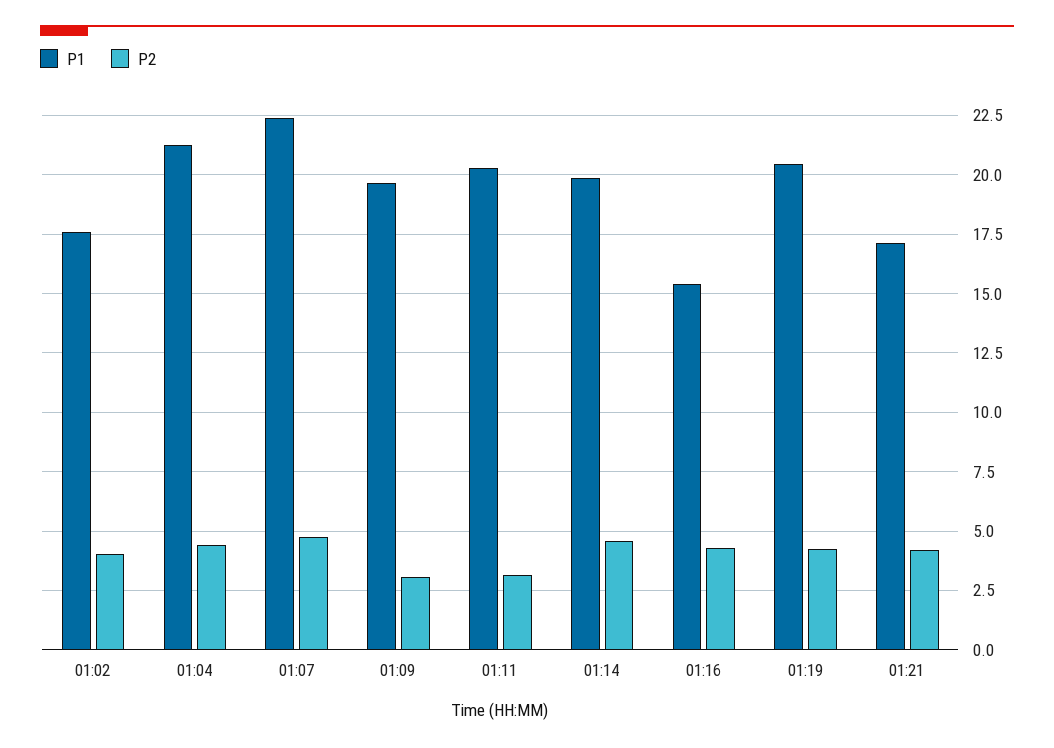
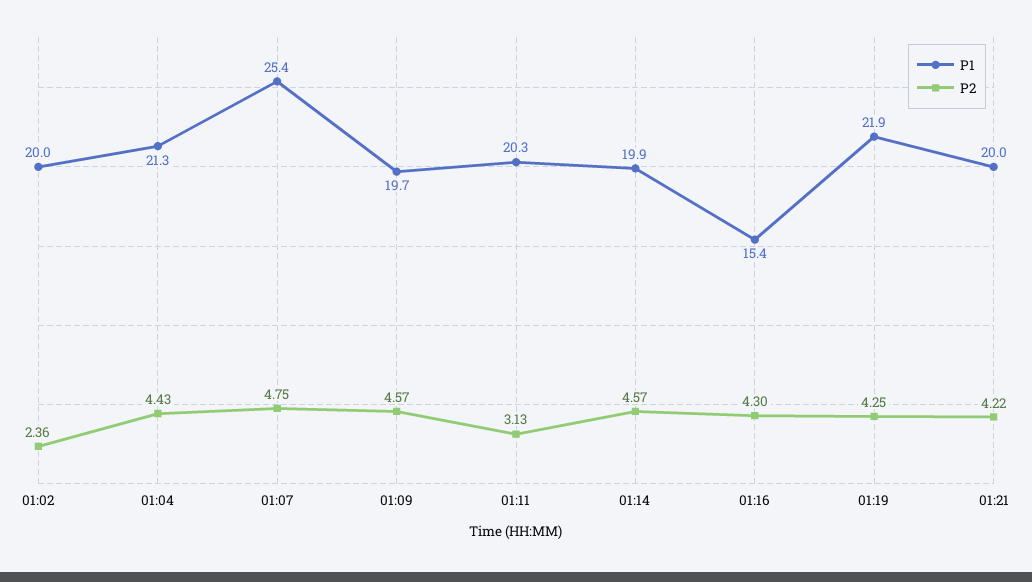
  {
    "P1": {
-     "01:02": 17.5,
+     "01:02": 20,
      "01:04": 21.3,
-     "01:07": 22.5,
+     "01:07": 25.4,
      "01:09": 19.7,
      "01:11": 20.3,
      "01:14": 19.9,
      "01:16": 15.4,
-     "01:19": 20.5,
+     "01:19": 21.9,
-     "01:21": 17
+     "01:21": 20
    },
    "P2": {
-     "01:02": 4,
+     "01:02": 2.36,
      "01:04": 4.43,
      "01:07": 4.75,
-     "01:09": 3,
+     "01:09": 4.57,
      "01:11": 3.13,
      "01:14": 4.57,
      "01:16": 4.3,
      "01:19": 4.25,
      "01:21": 4.22
    }
  }

